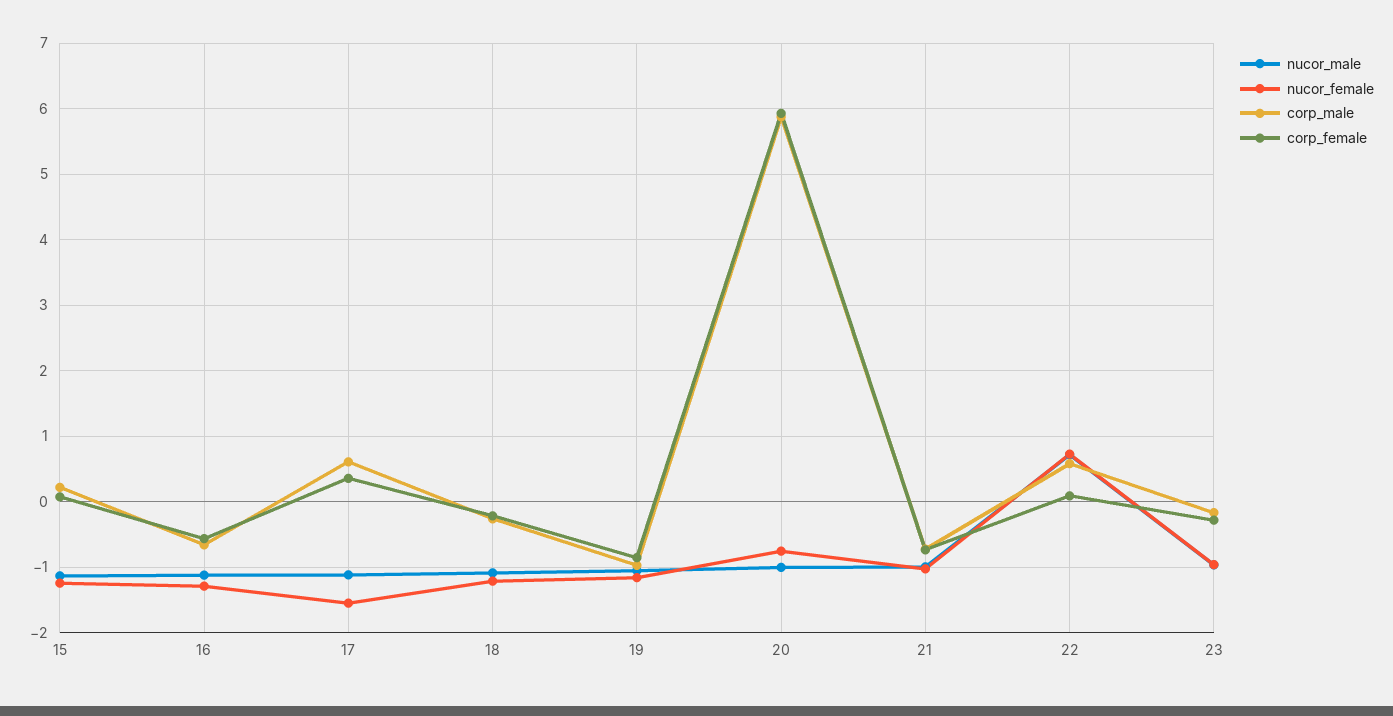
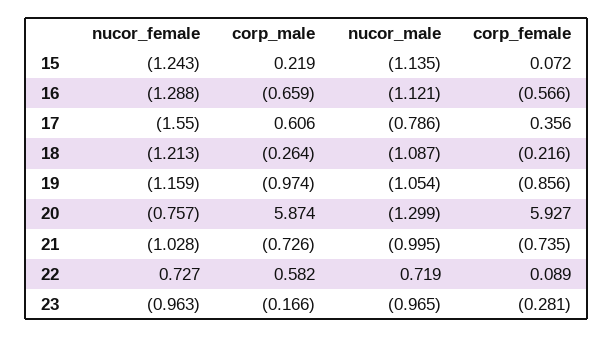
  {
    "nucor_male": {
      "15": -1.135,
      "16": -1.121,
-     "17": -1.1,
+     "17": -0.786,
      "18": -1.087,
      "19": -1.054,
-     "20": -1,
+     "20": -1.299,
      "21": -0.995,
      "22": 0.719,
      "23": -0.965
    },
    "nucor_female": {
      "15": -1.243,
      "16": -1.288,
      "17": -1.55,
      "18": -1.213,
      "19": -1.159,
      "20": -0.757,
      "21": -1.028,
      "22": 0.727,
      "23": -0.963
    },
    "corp_male": {
      "15": 0.219,
      "16": -0.659,
      "17": 0.606,
      "18": -0.264,
      "19": -0.974,
      "20": 5.874,
      "21": -0.726,
      "22": 0.582,
      "23": -0.166
    },
    "corp_female": {
      "15": 0.072,
      "16": -0.566,
      "17": 0.356,
      "18": -0.216,
      "19": -0.856,
      "20": 5.927,
      "21": -0.735,
      "22": 0.089,
      "23": -0.281
    }
  }

